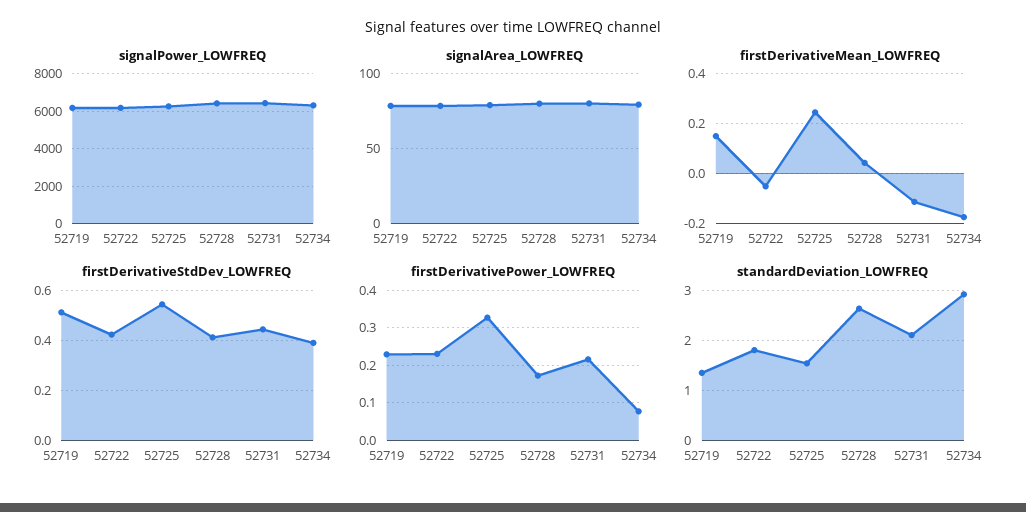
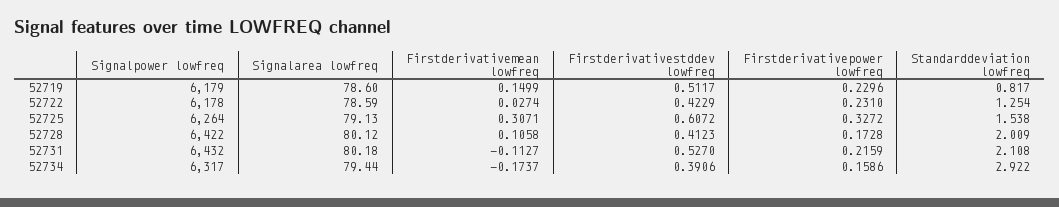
  {
    "signalPower_LOWFREQ": {
      "52719": 6179,
      "52722": 6178,
      "52725": 6264,
      "52728": 6422,
      "52731": 6432,
      "52734": 6317
    },
    "signalArea_LOWFREQ": {
      "52719": 78.6,
      "52722": 78.59,
      "52725": 79.13,
      "52728": 80.12,
      "52731": 80.18,
      "52734": 79.44
    },
    "firstDerivativeMean_LOWFREQ": {
      "52719": 0.1499,
-     "52722": -0.05,
+     "52722": 0.0274,
-     "52725": 0.25,
+     "52725": 0.3071,
-     "52728": 0.05,
+     "52728": 0.1058,
      "52731": -0.1127,
      "52734": -0.1737
    },
    "firstDerivativeStdDev_LOWFREQ": {
      "52719": 0.5117,
      "52722": 0.4229,
-     "52725": 0.55,
+     "52725": 0.6072,
      "52728": 0.4123,
-     "52731": 0.45,
+     "52731": 0.527,
      "52734": 0.3906
    },
    "firstDerivativePower_LOWFREQ": {
      "52719": 0.2296,
      "52722": 0.231,
      "52725": 0.3272,
      "52728": 0.1728,
      "52731": 0.2159,
-     "52734": 0.08
+     "52734": 0.1586
    },
    "standardDeviation_LOWFREQ": {
-     "52719": 1.4,
+     "52719": 0.817,
-     "52722": 1.8,
+     "52722": 1.254,
      "52725": 1.538,
-     "52728": 2.6,
+     "52728": 2.009,
      "52731": 2.108,
      "52734": 2.922
    }
  }

